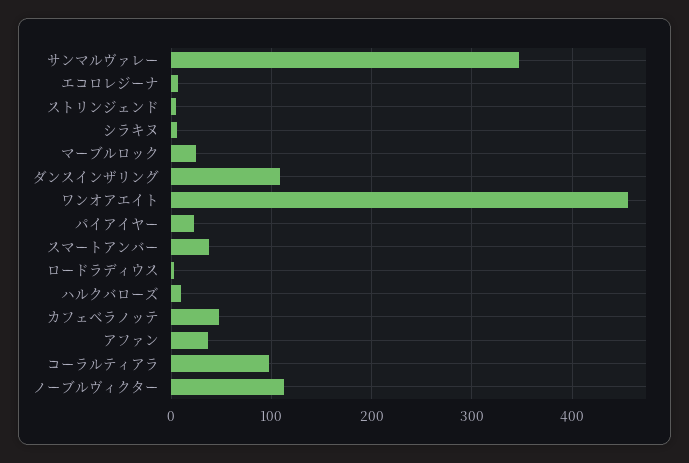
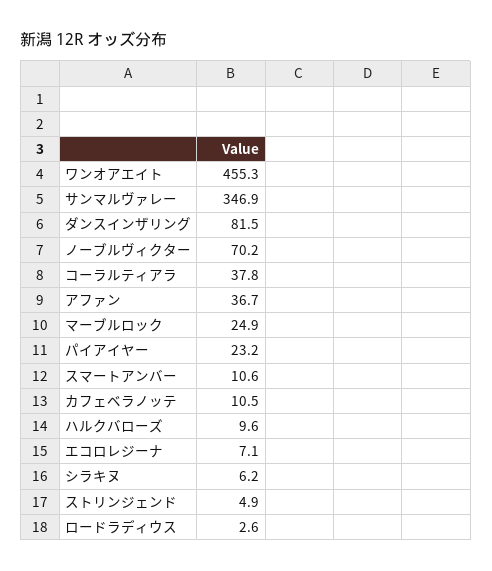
  {
    "サンマルヴァレー": 346.9,
    "エコロレジーナ": 7.1,
    "ストリンジェンド": 4.9,
    "シラキヌ": 6.2,
    "マーブルロック": 24.9,
-   "ダンスインザリング": 110,
+   "ダンスインザリング": 81.5,
    "ワンオアエイト": 455.3,
    "パイアイヤー": 23.2,
-   "スマートアンバー": 40,
+   "スマートアンバー": 10.6,
    "ロードラディウス": 2.6,
    "ハルクバローズ": 9.6,
-   "カフェベラノッテ": 50,
+   "カフェベラノッテ": 10.5,
    "アファン": 36.7,
-   "コーラルティアラ": 100,
+   "コーラルティアラ": 37.8,
-   "ノーブルヴィクター": 110
+   "ノーブルヴィクター": 70.2
  }

